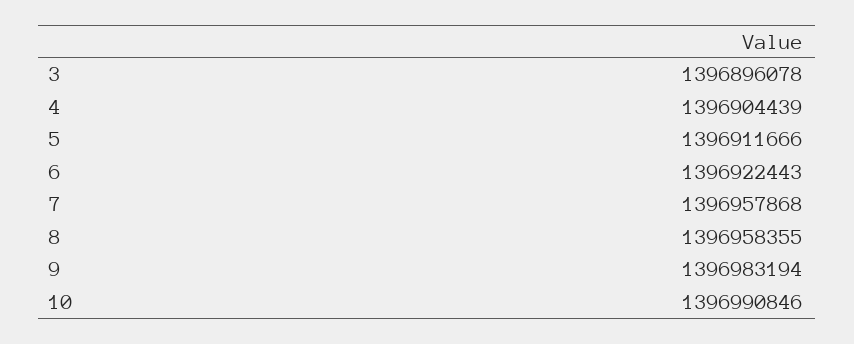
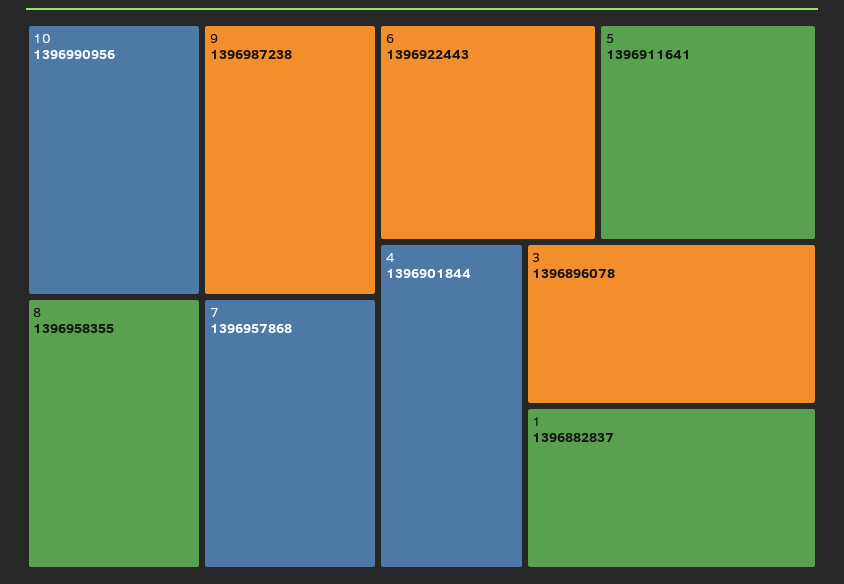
  {
    "3": 1396896078,
-   "4": 1396904439,
+   "4": 1396901844,
-   "5": 1396911666,
+   "5": 1396911641,
    "6": 1396922443,
    "7": 1396957868,
    "8": 1396958355,
-   "9": 1396983194,
+   "9": 1396987238,
-   "10": 1396990846
+   "10": 1396990956,
+   "1": 1396882837
  }

